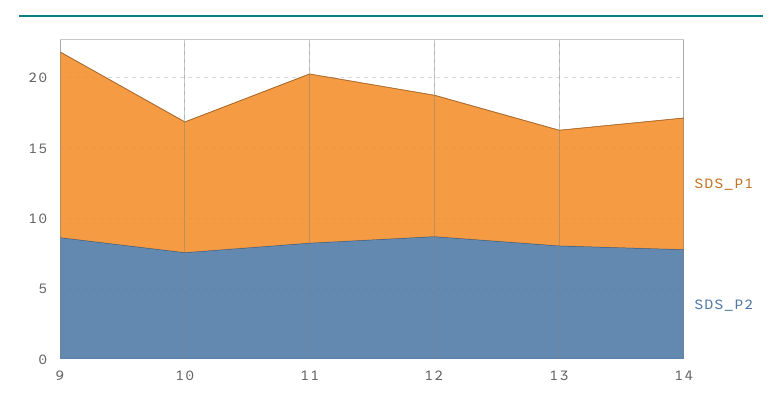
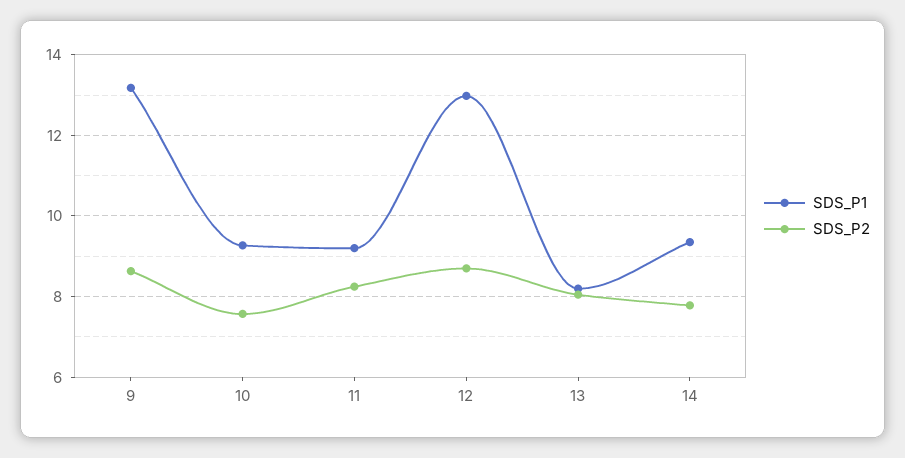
  {
    "SDS_P1": {
      "9": 13.2,
      "10": 9.2,
-     "11": 12,
+     "11": 9.2,
-     "12": 10,
+     "12": 13,
      "13": 8.2,
      "14": 9.4
    },
    "SDS_P2": {
      "9": 8.6,
      "10": 7.6,
      "11": 8.2,
      "12": 8.8,
      "13": 8,
      "14": 7.8
    }
  }

